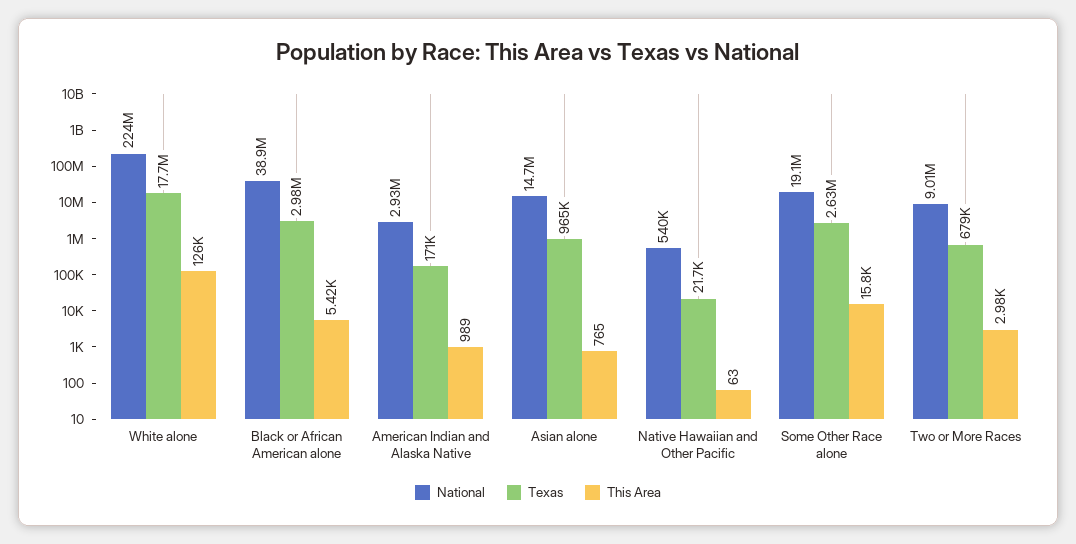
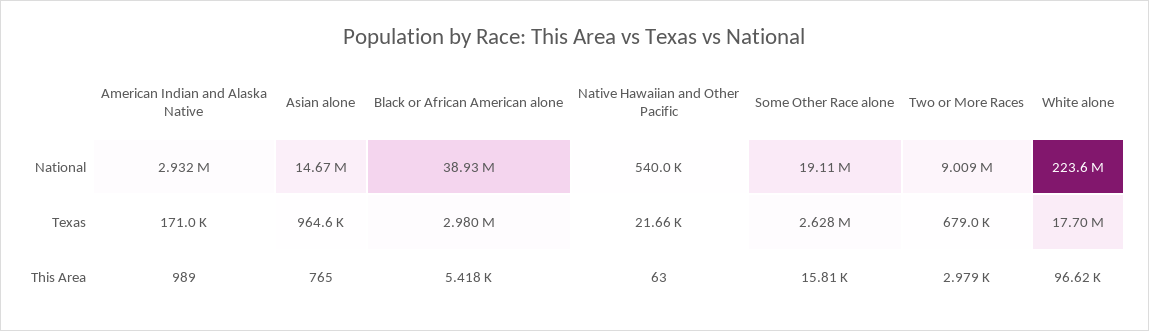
  {
    "National": {
      "White alone": 223600000,
      "Black or African American alone": 38930000,
      "American Indian and Alaska Native": 2932000,
      "Asian alone": 14670000,
      "Native Hawaiian and Other Pacific": 540000,
      "Some Other Race alone": 19110000,
      "Two or More Races": 9009000
    },
    "Texas": {
      "White alone": 17700000,
      "Black or African American alone": 2980000,
      "American Indian and Alaska Native": 171000,
      "Asian alone": 964600,
      "Native Hawaiian and Other Pacific": 21660,
      "Some Other Race alone": 2628000,
      "Two or More Races": 679000
    },
    "This Area": {
-     "White alone": 126000,
+     "White alone": 96620,
      "Black or African American alone": 5418,
      "American Indian and Alaska Native": 989,
      "Asian alone": 765,
      "Native Hawaiian and Other Pacific": 63,
      "Some Other Race alone": 15810,
      "Two or More Races": 2979
    }
  }

